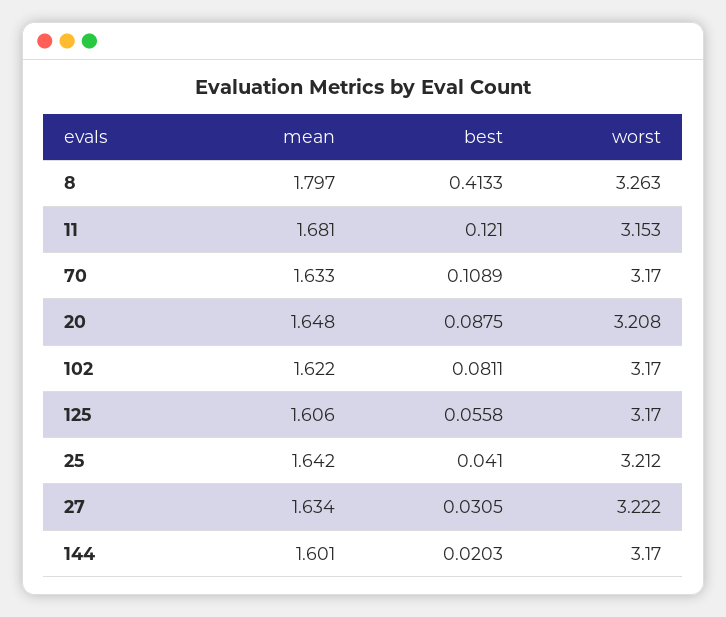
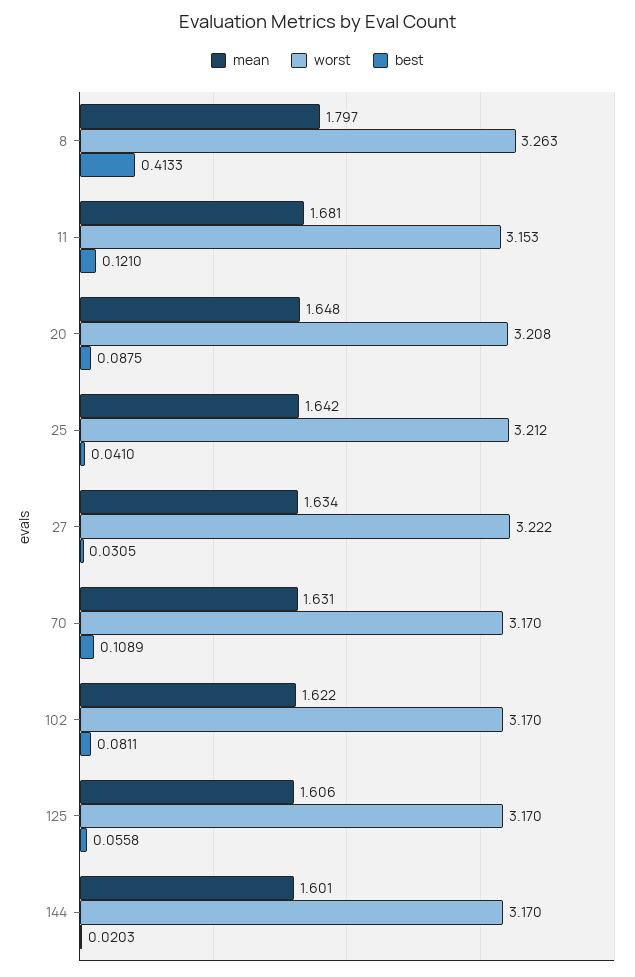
  {
    "mean": {
      "8": 1.797,
      "11": 1.681,
-     "70": 1.633,
+     "70": 1.631,
      "20": 1.648,
      "102": 1.622,
      "125": 1.606,
      "25": 1.642,
      "27": 1.634,
      "144": 1.601
    },
    "best": {
      "8": 0.4133,
      "11": 0.121,
      "70": 0.1089,
      "20": 0.0875,
      "102": 0.0811,
      "125": 0.0558,
      "25": 0.041,
      "27": 0.0305,
      "144": 0.0203
    },
    "worst": {
      "8": 3.263,
      "11": 3.153,
      "70": 3.17,
      "20": 3.208,
      "102": 3.17,
      "125": 3.17,
      "25": 3.212,
      "27": 3.222,
      "144": 3.17
    }
  }

